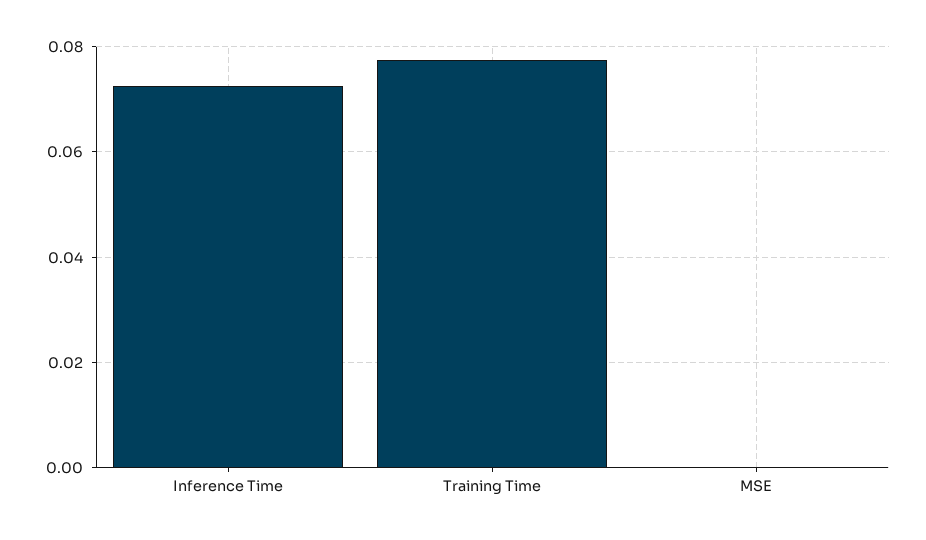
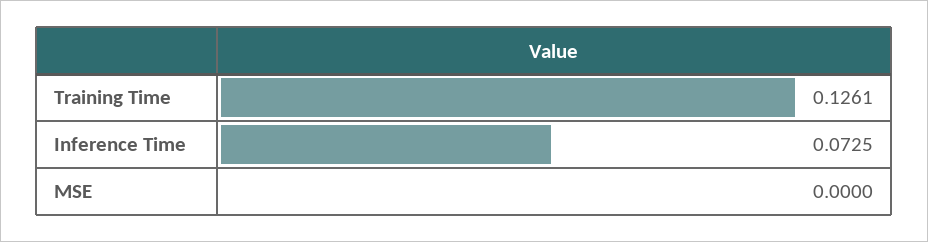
  {
    "Inference Time": 0.0725,
-   "Training Time": 0.078,
+   "Training Time": 0.1261,
    "MSE": 0
  }

